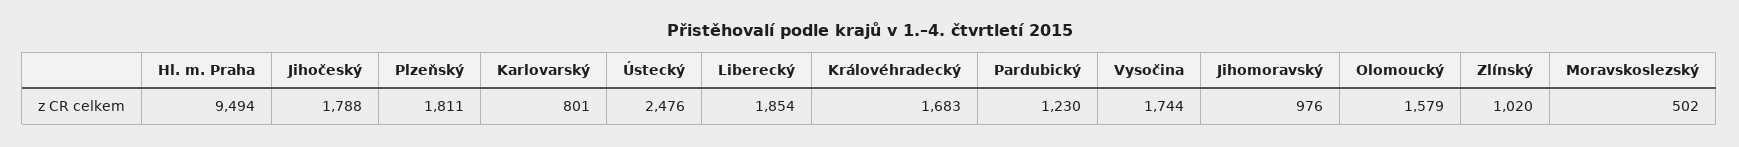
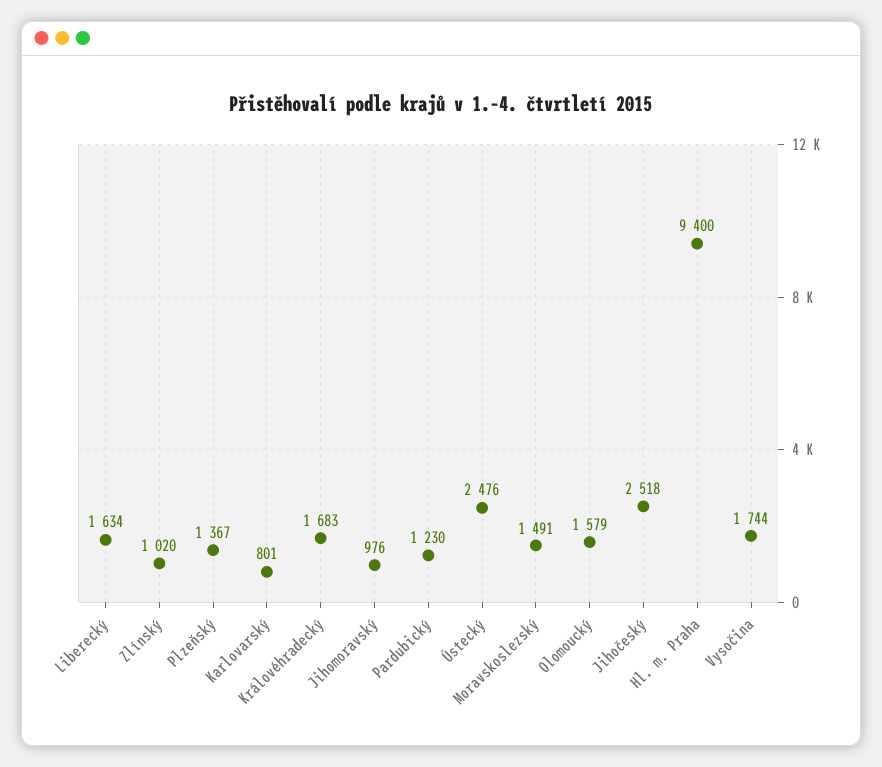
  {
-   "Hl. m. Praha": 9494,
+   "Hl. m. Praha": 9400,
-   "Jihočeský": 1788,
+   "Jihočeský": 2518,
-   "Plzeňský": 1811,
+   "Plzeňský": 1367,
    "Karlovarský": 801,
    "Ústecký": 2476,
-   "Liberecký": 1854,
+   "Liberecký": 1634,
    "Královéhradecký": 1683,
    "Pardubický": 1230,
    "Vysočina": 1744,
    "Jihomoravský": 976,
    "Olomoucký": 1579,
    "Zlínský": 1020,
-   "Moravskoslezský": 502
+   "Moravskoslezský": 1491
  }

